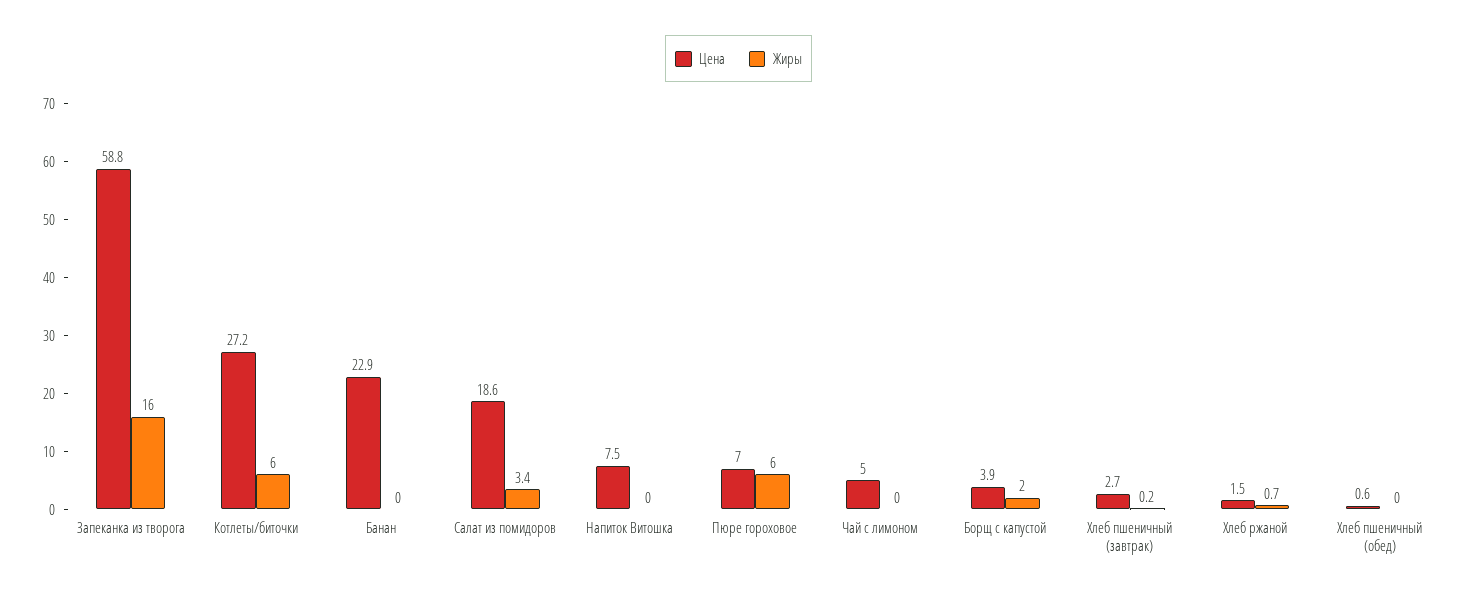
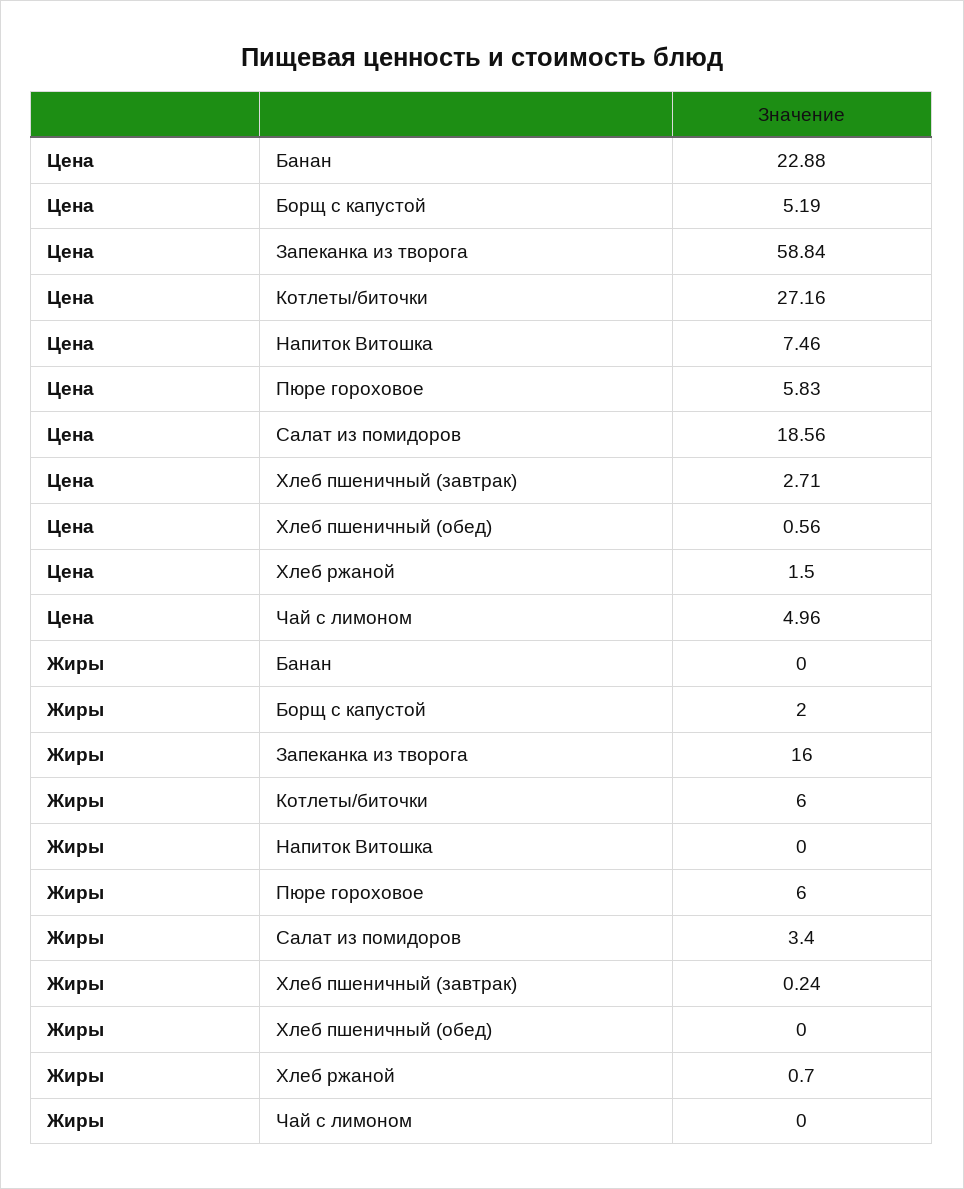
  {
    "Цена": {
      "Запеканка из творога": 58.84,
      "Котлеты/биточки": 27.16,
      "Банан": 22.88,
      "Салат из помидоров": 18.56,
      "Напиток Витошка": 7.46,
-     "Пюре гороховое": 7,
+     "Пюре гороховое": 5.83,
      "Чай с лимоном": 4.96,
-     "Борщ с капустой": 3.9,
+     "Борщ с капустой": 5.19,
      "Хлеб пшеничный (завтрак)": 2.71,
      "Хлеб ржаной": 1.5,
      "Хлеб пшеничный (обед)": 0.56
    },
    "Жиры": {
      "Запеканка из творога": 16,
      "Котлеты/биточки": 6,
      "Банан": 0,
      "Салат из помидоров": 3.4,
      "Напиток Витошка": 0,
      "Пюре гороховое": 6,
      "Чай с лимоном": 0,
      "Борщ с капустой": 2,
      "Хлеб пшеничный (завтрак)": 0.24,
      "Хлеб ржаной": 0.7,
      "Хлеб пшеничный (обед)": 0
    }
  }

